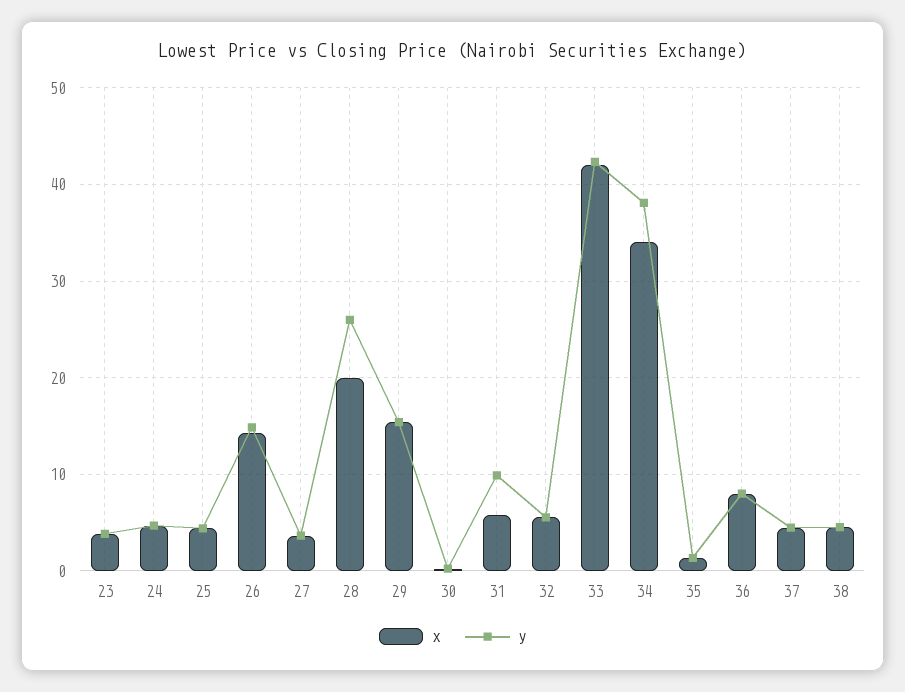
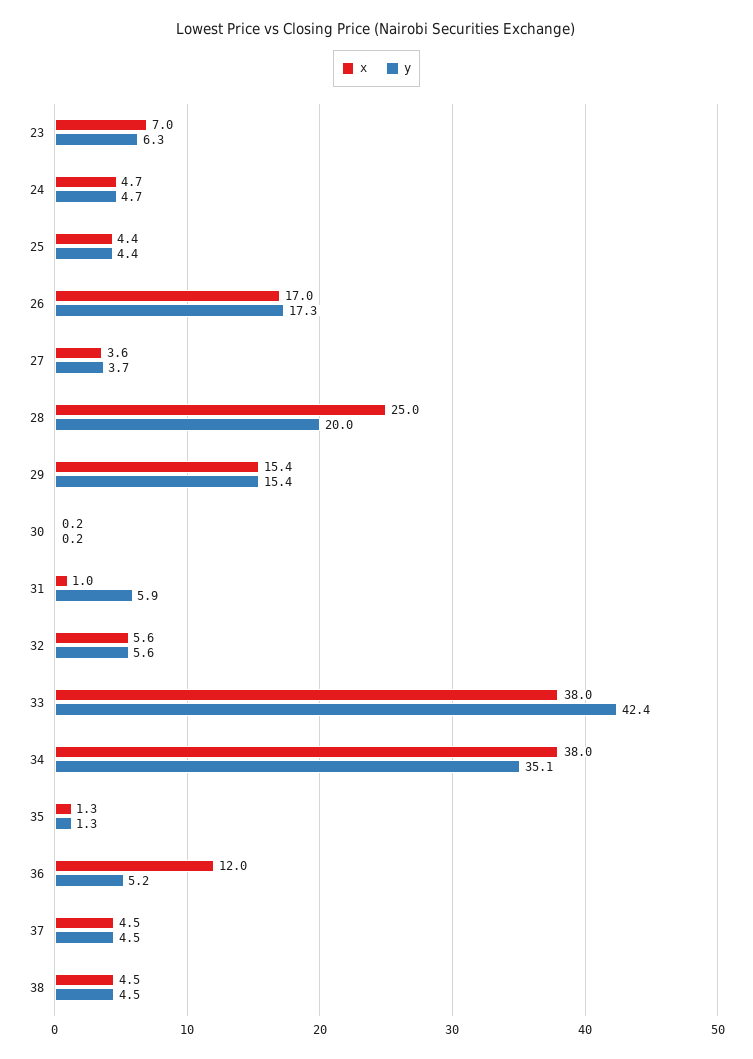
  {
    "x": {
-     "23": 4,
+     "23": 7,
      "24": 4.7,
      "25": 4.4,
-     "26": 14,
+     "26": 17,
      "27": 3.6,
-     "28": 20,
+     "28": 25,
      "29": 15.4,
      "30": 0.2,
-     "31": 6,
+     "31": 1,
      "32": 5.6,
-     "33": 42,
+     "33": 38,
-     "34": 34,
+     "34": 38,
      "35": 1.3,
-     "36": 8,
+     "36": 12,
      "37": 4.5,
      "38": 4.5
    },
    "y": {
-     "23": 4,
+     "23": 6.3,
      "24": 4.7,
      "25": 4.4,
-     "26": 15,
+     "26": 17.3,
      "27": 3.7,
-     "28": 26,
+     "28": 20,
      "29": 15.4,
      "30": 0.2,
-     "31": 10,
+     "31": 5.9,
      "32": 5.6,
      "33": 42.4,
-     "34": 38,
+     "34": 35.1,
      "35": 1.3,
-     "36": 8,
+     "36": 5.2,
      "37": 4.5,
      "38": 4.5
    }
  }

